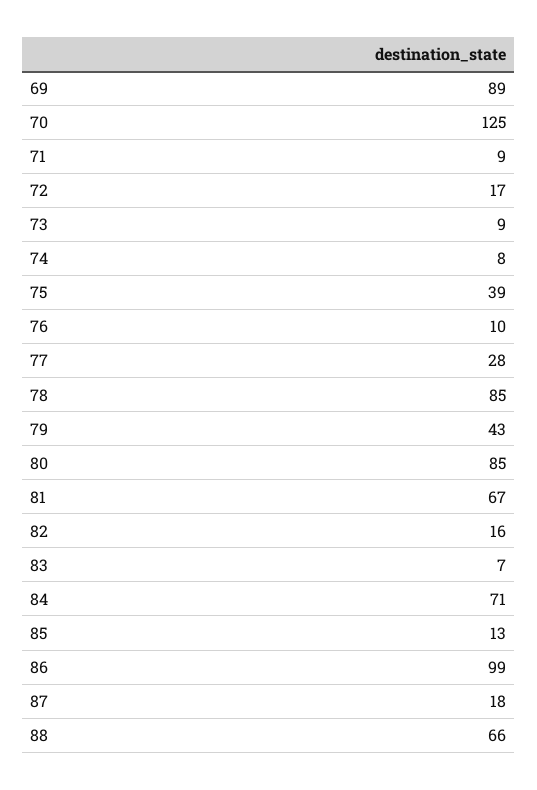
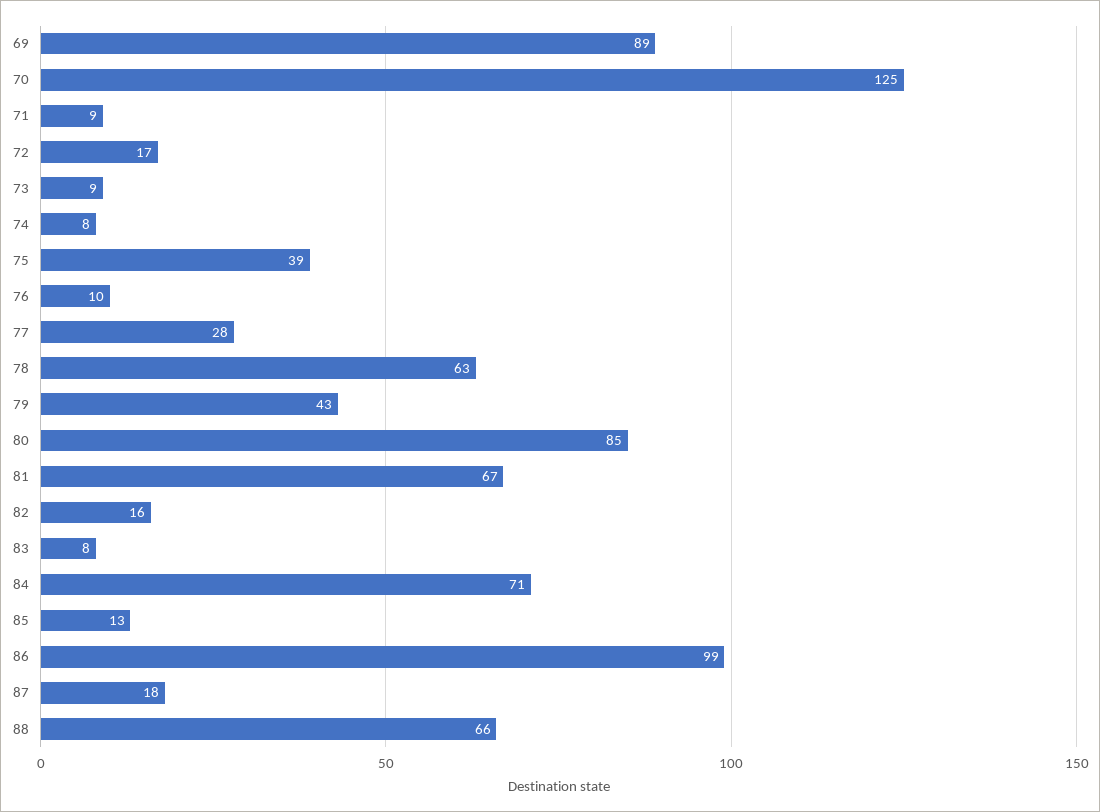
  {
    "69": 89,
    "70": 125,
    "71": 9,
    "72": 17,
    "73": 9,
    "74": 8,
    "75": 39,
    "76": 10,
    "77": 28,
-   "78": 85,
+   "78": 63,
    "79": 43,
    "80": 85,
    "81": 67,
    "82": 16,
-   "83": 7,
+   "83": 8,
    "84": 71,
    "85": 13,
    "86": 99,
    "87": 18,
    "88": 66
  }

